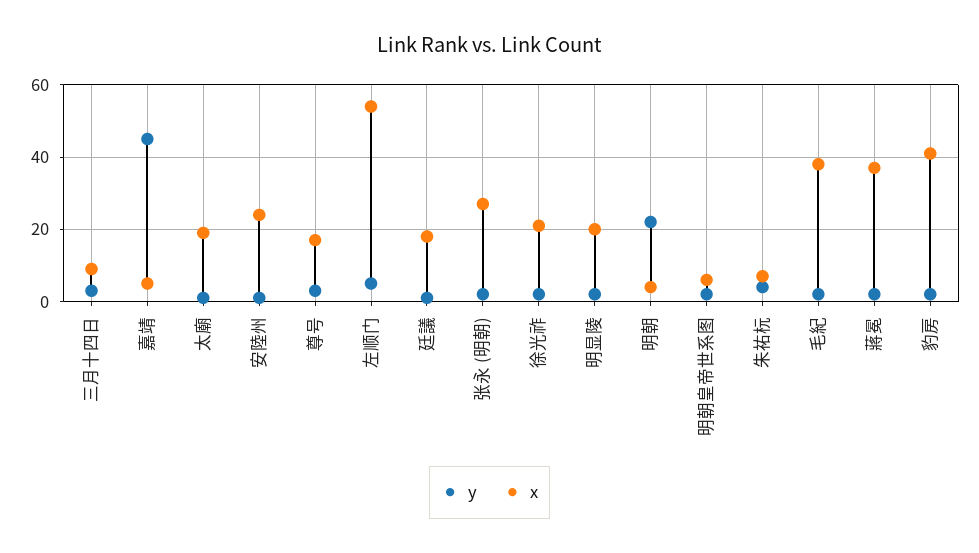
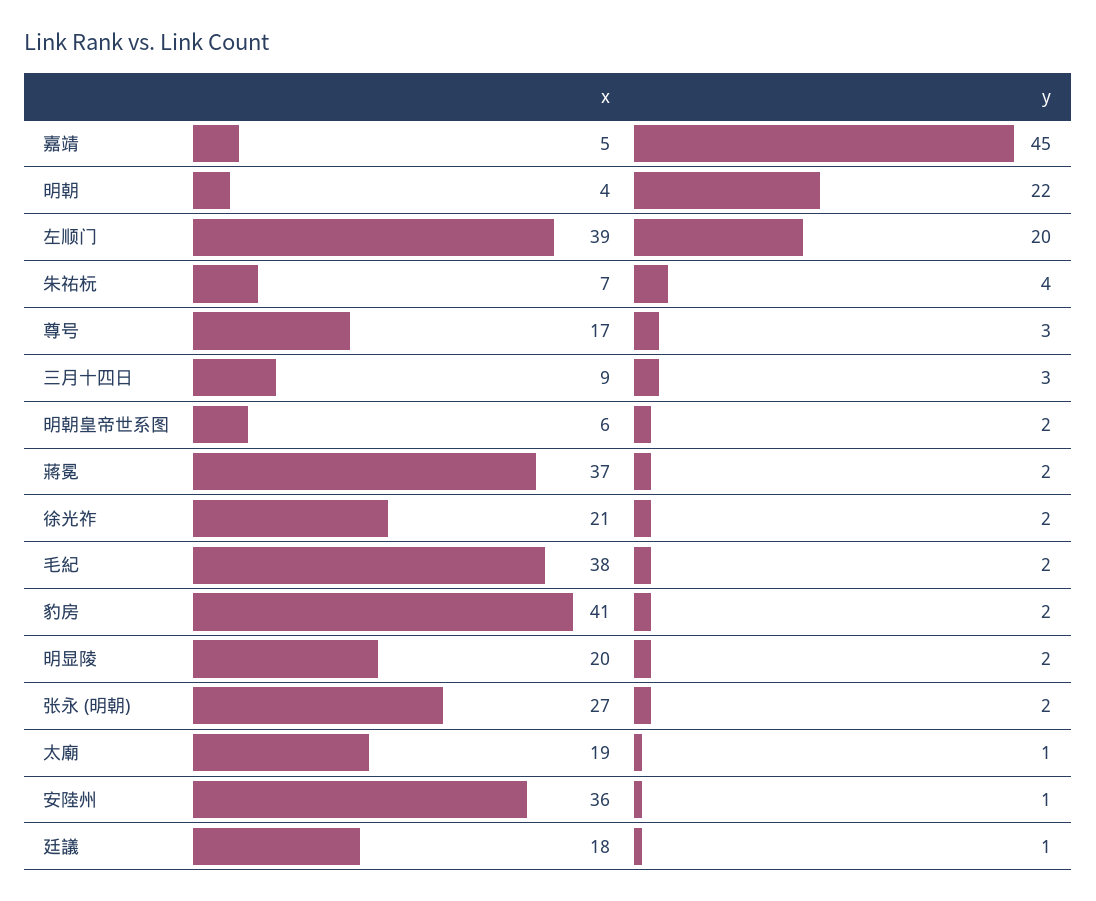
  {
    "y": {
      "三月十四日": 3,
      "嘉靖": 45,
      "太廟": 1,
      "安陸州": 1,
      "尊号": 3,
-     "左顺门": 5,
+     "左顺门": 20,
      "廷議": 1,
      "张永 (明朝)": 2,
      "徐光祚": 2,
      "明显陵": 2,
      "明朝": 22,
      "明朝皇帝世系图": 2,
      "朱祐杬": 4,
      "毛紀": 2,
      "蔣冕": 2,
      "豹房": 2
    },
    "x": {
      "三月十四日": 9,
      "嘉靖": 5,
      "太廟": 19,
-     "安陸州": 25,
+     "安陸州": 36,
      "尊号": 17,
-     "左顺门": 55,
+     "左顺门": 39,
      "廷議": 18,
      "张永 (明朝)": 27,
      "徐光祚": 21,
      "明显陵": 20,
      "明朝": 4,
      "明朝皇帝世系图": 6,
      "朱祐杬": 7,
      "毛紀": 38,
      "蔣冕": 37,
      "豹房": 41
    }
  }

